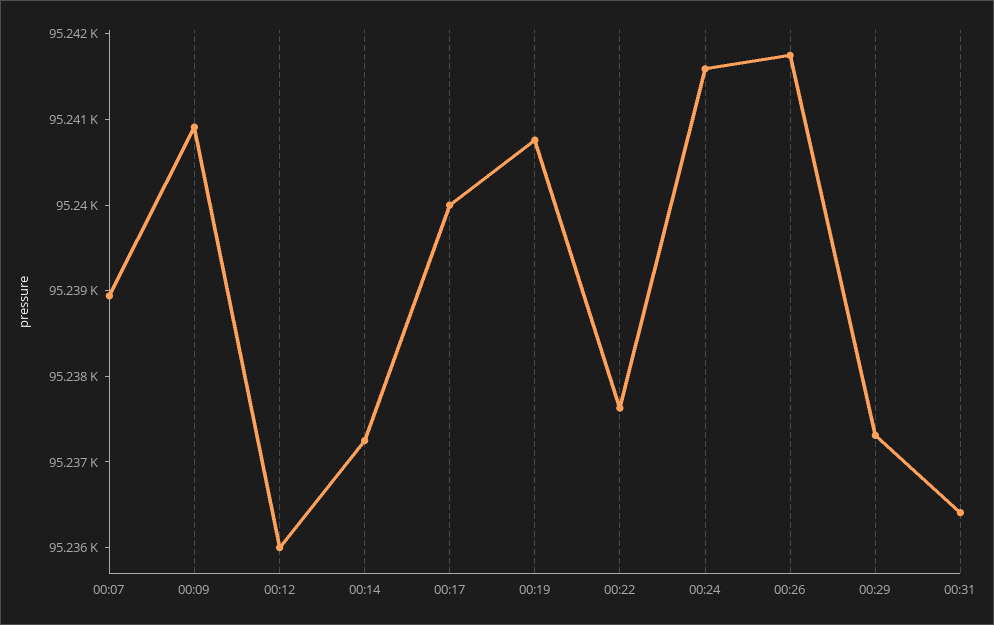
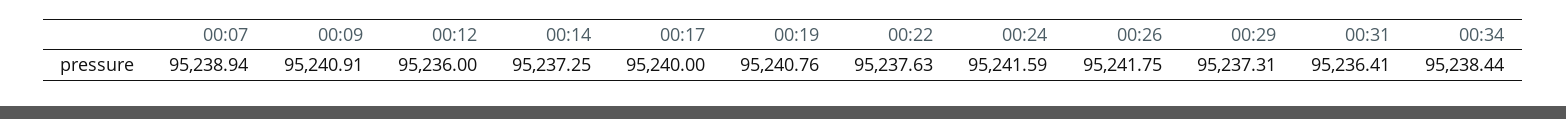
  {
    "00:07": 95238.94,
    "00:09": 95240.91,
    "00:12": 95236,
    "00:14": 95237.25,
    "00:17": 95240,
    "00:19": 95240.76,
    "00:22": 95237.63,
    "00:24": 95241.59,
    "00:26": 95241.75,
    "00:29": 95237.31,
-   "00:31": 95236.41
+   "00:31": 95236.41,
+   "00:34": 95238.44
  }

